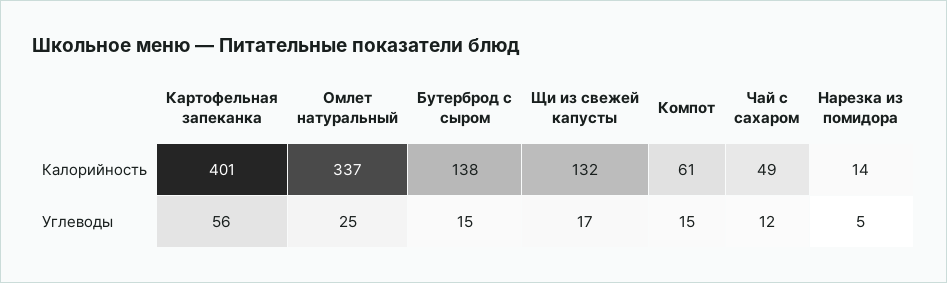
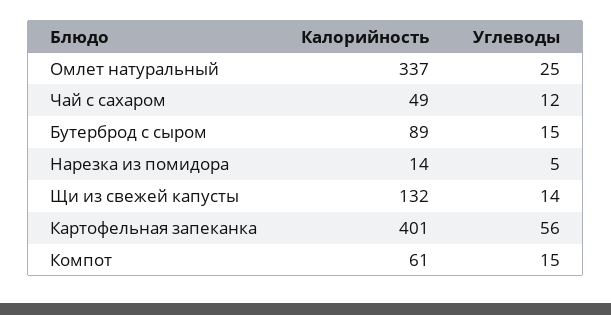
  {
    "Картофельная запеканка": {
      "Калорийность": 401,
      "Углеводы": 56
    },
    "Омлет натуральный": {
      "Калорийность": 337,
      "Углеводы": 25
    },
    "Бутерброд с сыром": {
-     "Калорийность": 138,
+     "Калорийность": 89,
      "Углеводы": 15
    },
    "Щи из свежей капусты": {
      "Калорийность": 132,
-     "Углеводы": 17
+     "Углеводы": 14
    },
    "Компот": {
      "Калорийность": 61,
      "Углеводы": 15
    },
    "Чай с сахаром": {
      "Калорийность": 49,
      "Углеводы": 12
    },
    "Нарезка из помидора": {
      "Калорийность": 14,
      "Углеводы": 5
    }
  }

